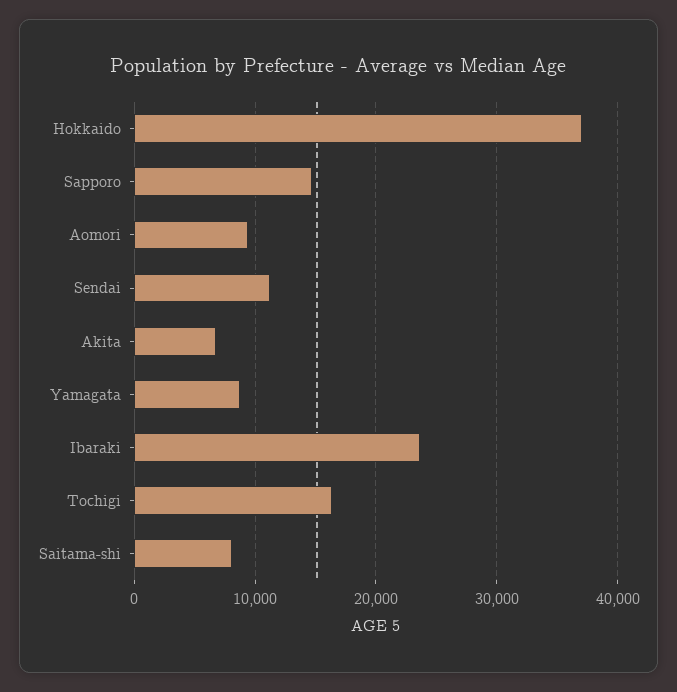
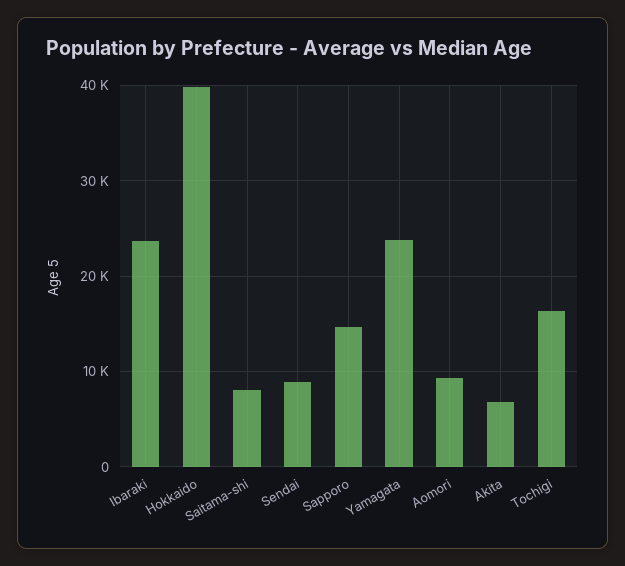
  {
-   "Hokkaido": 37000,
+   "Hokkaido": 40000,
    "Sapporo": 15000,
    "Aomori": 9000,
-   "Sendai": 11000,
+   "Sendai": 9000,
    "Akita": 7000,
-   "Yamagata": 9000,
+   "Yamagata": 24000,
    "Ibaraki": 24000,
    "Tochigi": 16000,
    "Saitama-shi": 8000
  }

